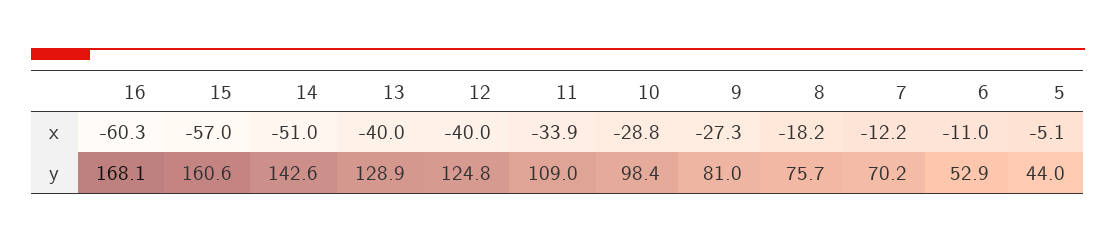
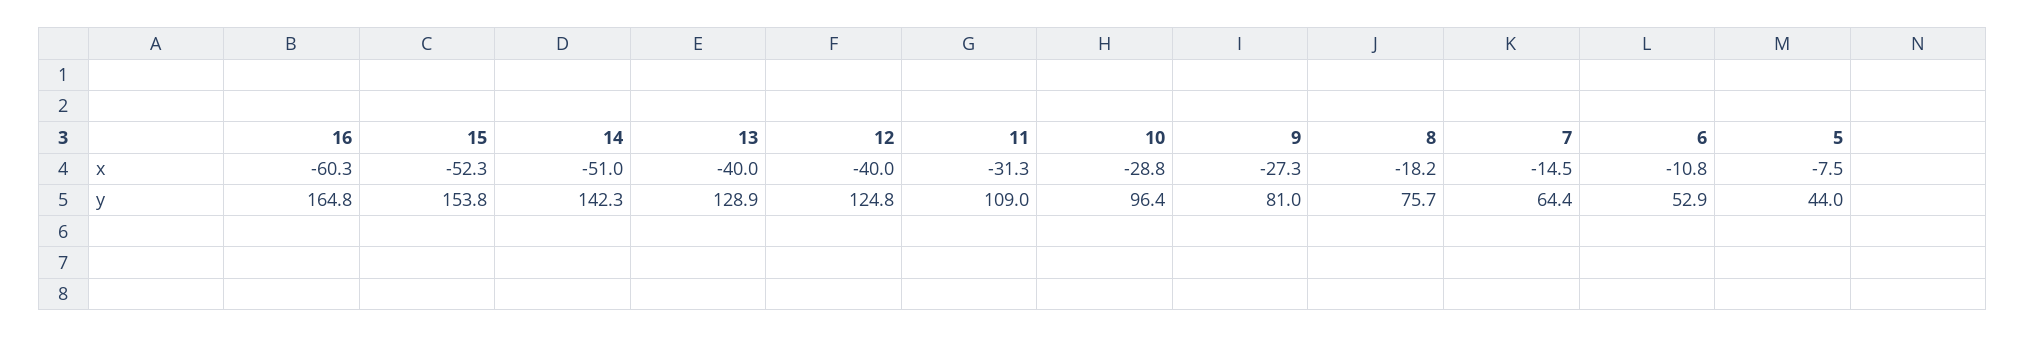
  {
    "16": {
      "x": -60.3,
-     "y": 168.1
+     "y": 164.8
    },
    "15": {
-     "x": -57,
+     "x": -52.3,
-     "y": 160.6
+     "y": 153.8
    },
    "14": {
      "x": -51,
-     "y": 142.6
+     "y": 142.3
    },
    "13": {
      "x": -40,
      "y": 128.9
    },
    "12": {
      "x": -40,
      "y": 124.8
    },
    "11": {
-     "x": -33.9,
+     "x": -31.3,
      "y": 109
    },
    "10": {
      "x": -28.8,
-     "y": 98.4
+     "y": 96.4
    },
    "9": {
      "x": -27.3,
      "y": 81
    },
    "8": {
      "x": -18.2,
      "y": 75.7
    },
    "7": {
-     "x": -12.2,
+     "x": -14.5,
-     "y": 70.2
+     "y": 64.4
    },
    "6": {
-     "x": -11,
+     "x": -10.8,
      "y": 52.9
    },
    "5": {
-     "x": -5.1,
+     "x": -7.5,
      "y": 44
    }
  }

